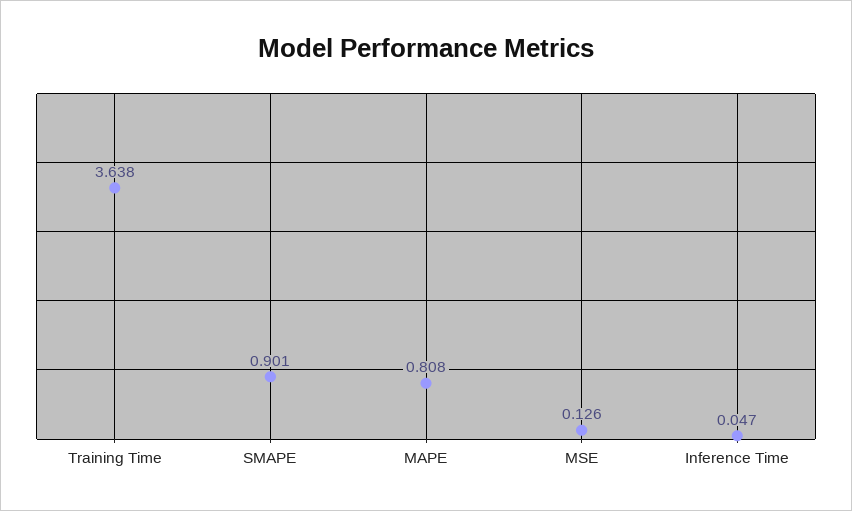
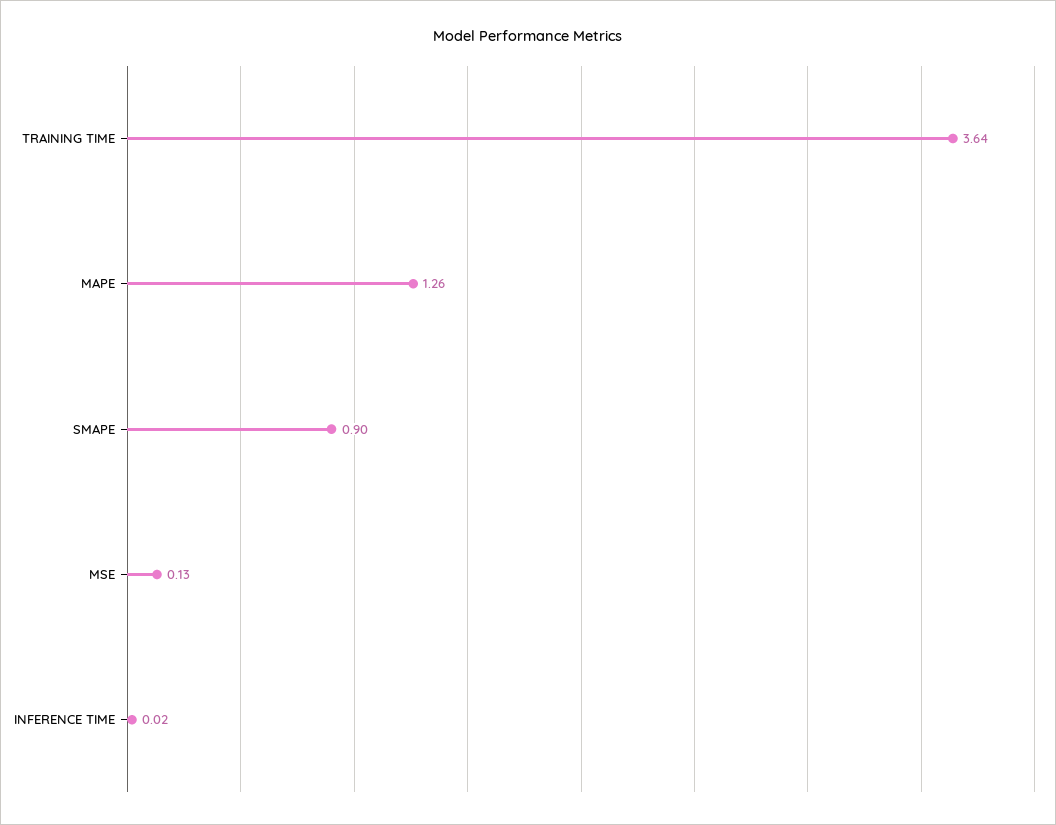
  {
    "Training Time": 3.638,
    "SMAPE": 0.901,
-   "MAPE": 0.808,
+   "MAPE": 1.26,
    "MSE": 0.126,
-   "Inference Time": 0.047
+   "Inference Time": 0.02
  }

